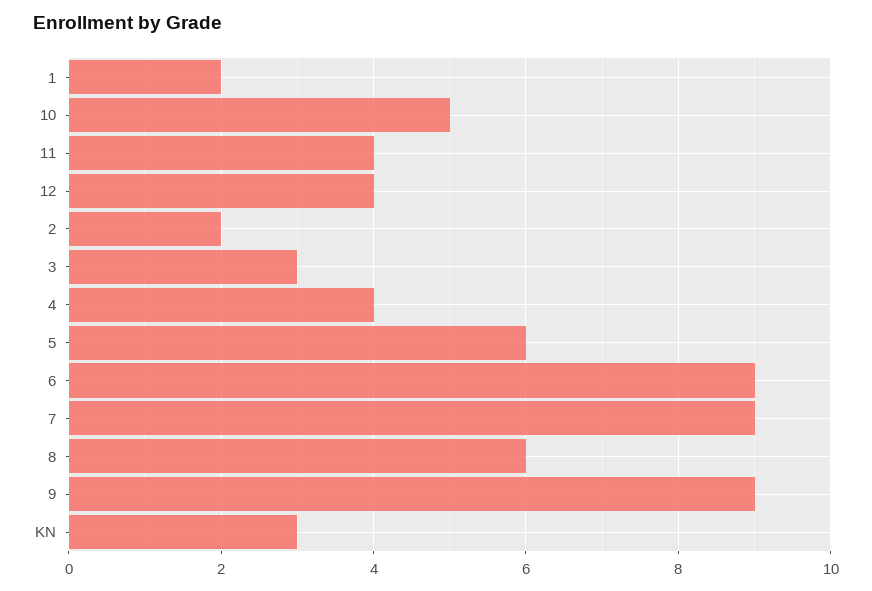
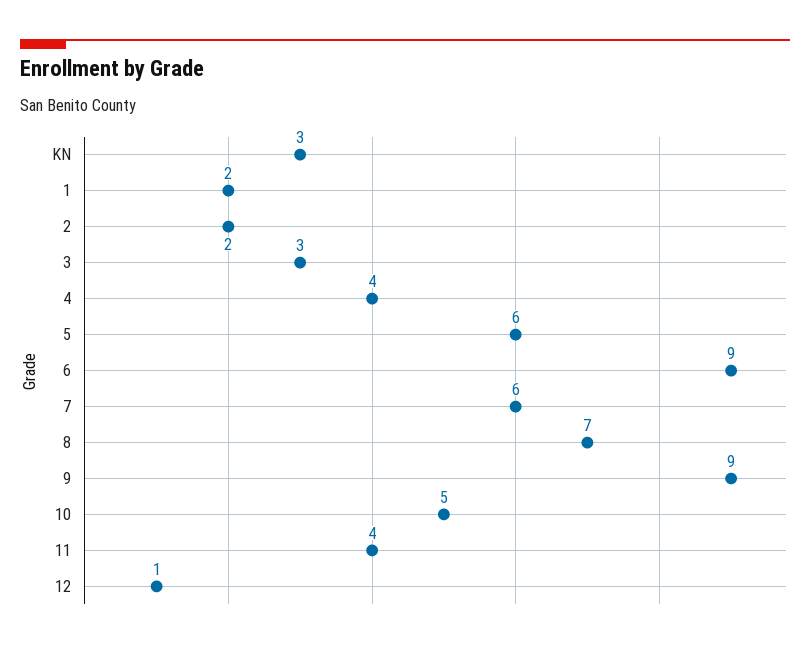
  {
    "1": 2,
    "10": 5,
    "11": 4,
-   "12": 4,
+   "12": 1,
    "2": 2,
    "3": 3,
    "4": 4,
    "5": 6,
    "6": 9,
-   "7": 9,
+   "7": 6,
-   "8": 6,
+   "8": 7,
    "9": 9,
    "KN": 3
  }

